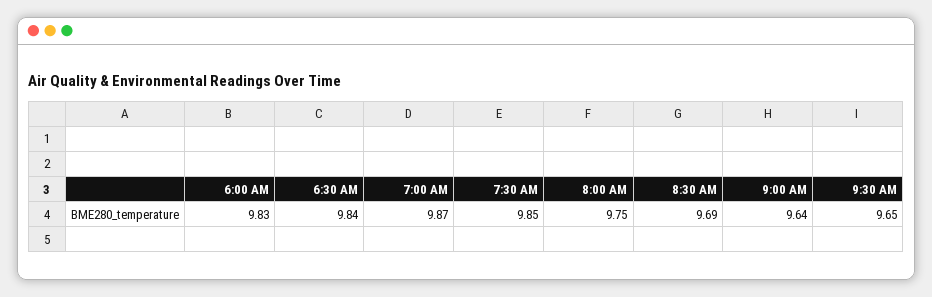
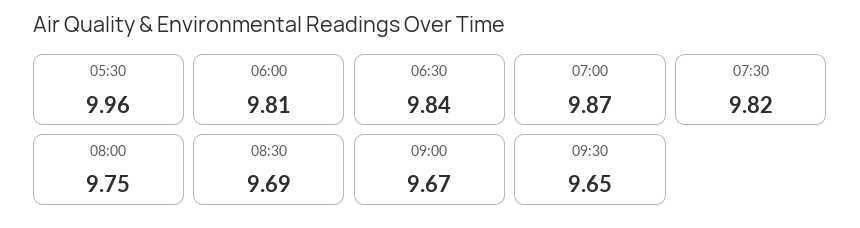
  {
-   "6:00 AM": 9.83,
+   "6:00 AM": 9.81,
    "6:30 AM": 9.84,
    "7:00 AM": 9.87,
-   "7:30 AM": 9.85,
+   "7:30 AM": 9.82,
    "8:00 AM": 9.75,
    "8:30 AM": 9.69,
-   "9:00 AM": 9.64,
+   "9:00 AM": 9.67,
-   "9:30 AM": 9.65
+   "9:30 AM": 9.65,
+   "05:30": 9.96
  }

